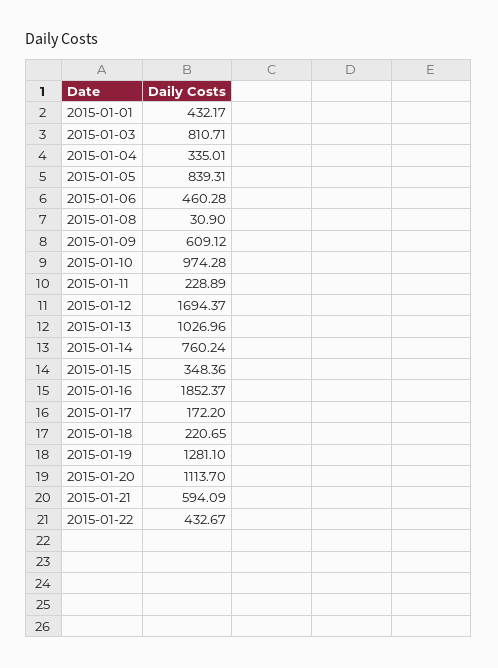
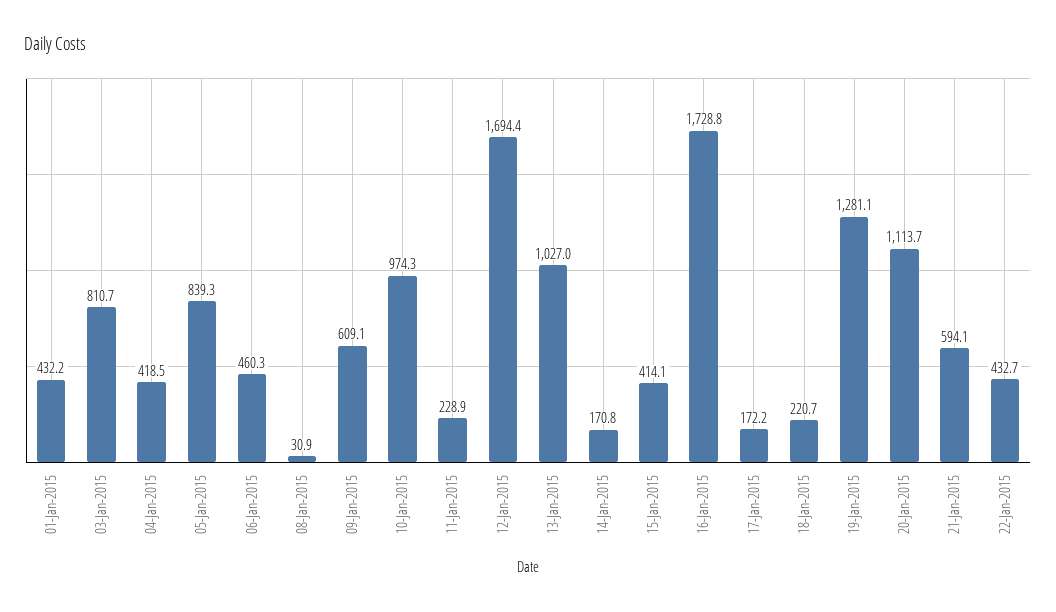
  {
    "2015-01-01": 432.17,
    "2015-01-03": 810.71,
-   "2015-01-04": 335.01,
+   "2015-01-04": 418.5,
    "2015-01-05": 839.31,
    "2015-01-06": 460.28,
    "2015-01-08": 30.9,
    "2015-01-09": 609.12,
    "2015-01-10": 974.28,
    "2015-01-11": 228.89,
    "2015-01-12": 1694.37,
    "2015-01-13": 1026.96,
-   "2015-01-14": 760.24,
+   "2015-01-14": 170.8,
-   "2015-01-15": 348.36,
+   "2015-01-15": 414.1,
-   "2015-01-16": 1852.37,
+   "2015-01-16": 1728.8,
    "2015-01-17": 172.2,
    "2015-01-18": 220.65,
    "2015-01-19": 1281.1,
    "2015-01-20": 1113.7,
    "2015-01-21": 594.09,
    "2015-01-22": 432.67
  }

